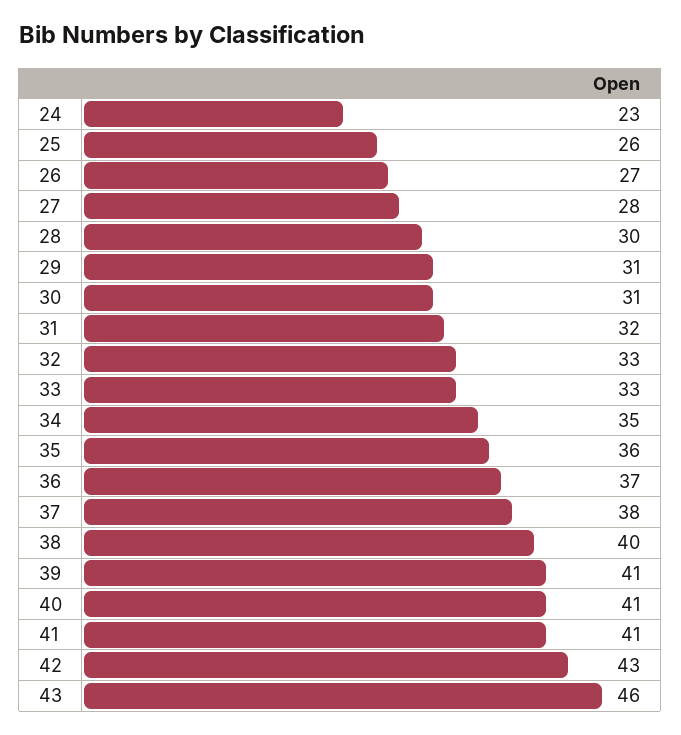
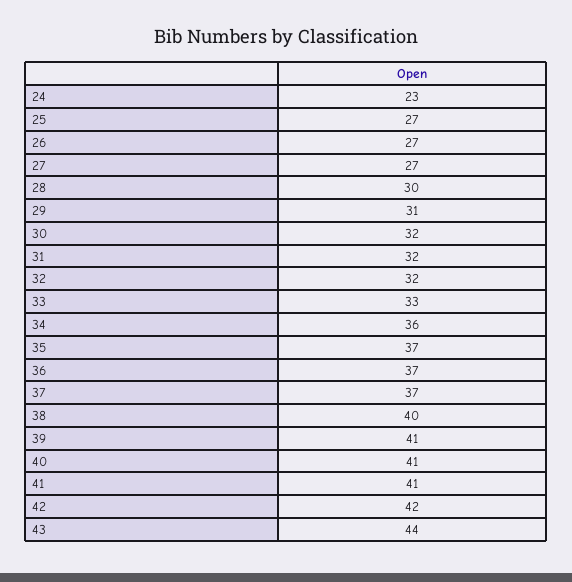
  {
    "24": 23,
-   "25": 26,
+   "25": 27,
    "26": 27,
-   "27": 28,
+   "27": 27,
    "28": 30,
    "29": 31,
-   "30": 31,
+   "30": 32,
    "31": 32,
-   "32": 33,
+   "32": 32,
    "33": 33,
-   "34": 35,
+   "34": 36,
-   "35": 36,
+   "35": 37,
    "36": 37,
-   "37": 38,
+   "37": 37,
    "38": 40,
    "39": 41,
    "40": 41,
    "41": 41,
-   "42": 43,
+   "42": 42,
-   "43": 46
+   "43": 44
  }

